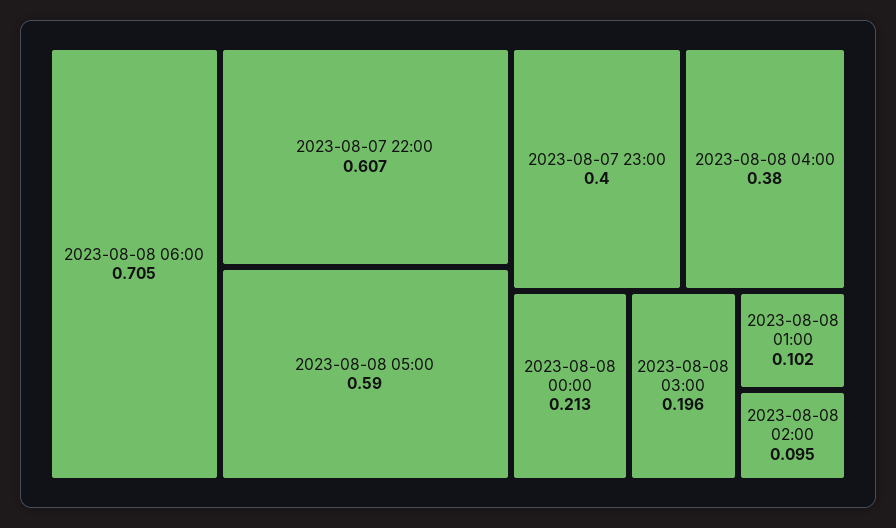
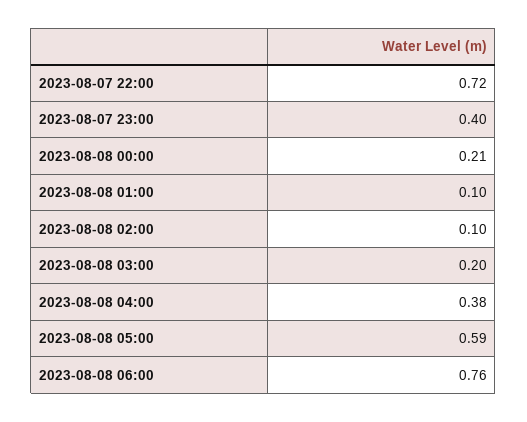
  {
-   "2023-08-08 06:00": 0.705,
+   "2023-08-08 06:00": 0.76,
-   "2023-08-07 22:00": 0.607,
+   "2023-08-07 22:00": 0.72,
    "2023-08-08 05:00": 0.59,
    "2023-08-07 23:00": 0.4,
    "2023-08-08 04:00": 0.38,
    "2023-08-08 00:00": 0.213,
    "2023-08-08 03:00": 0.196,
    "2023-08-08 01:00": 0.102,
    "2023-08-08 02:00": 0.095
  }

